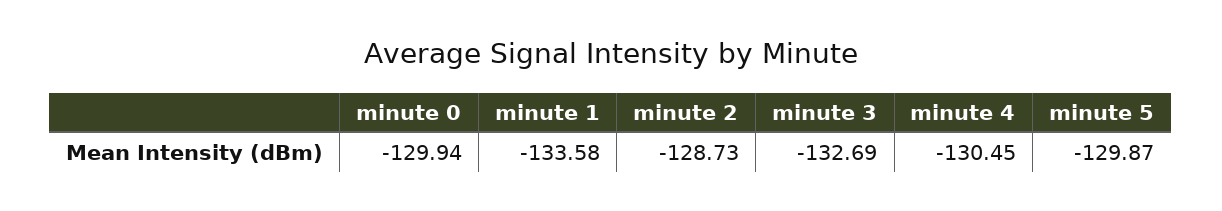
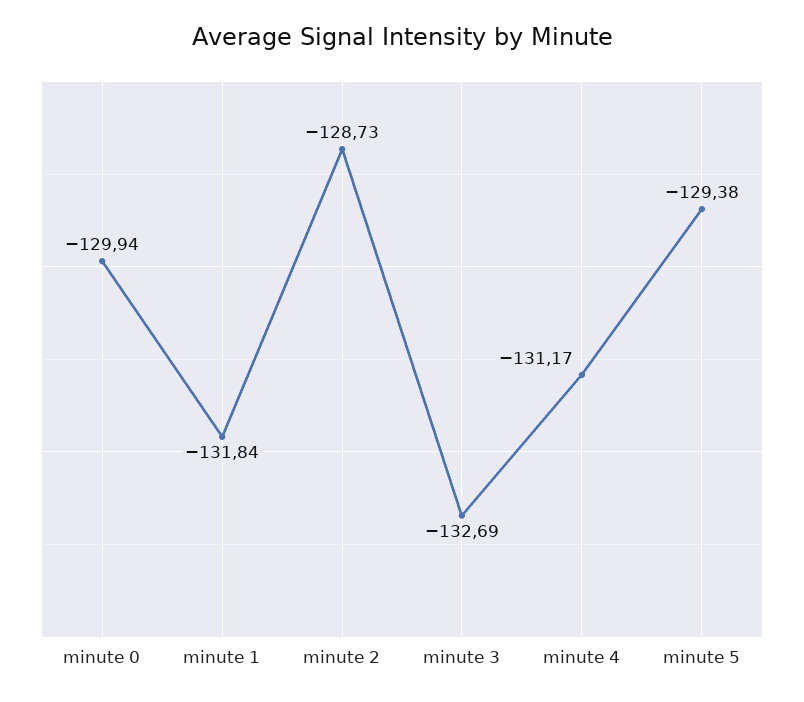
  {
    "minute 0": -129.94,
-   "minute 1": -133.58,
+   "minute 1": -131.84,
    "minute 2": -128.73,
    "minute 3": -132.69,
-   "minute 4": -130.45,
+   "minute 4": -131.17,
-   "minute 5": -129.87
+   "minute 5": -129.38
  }

